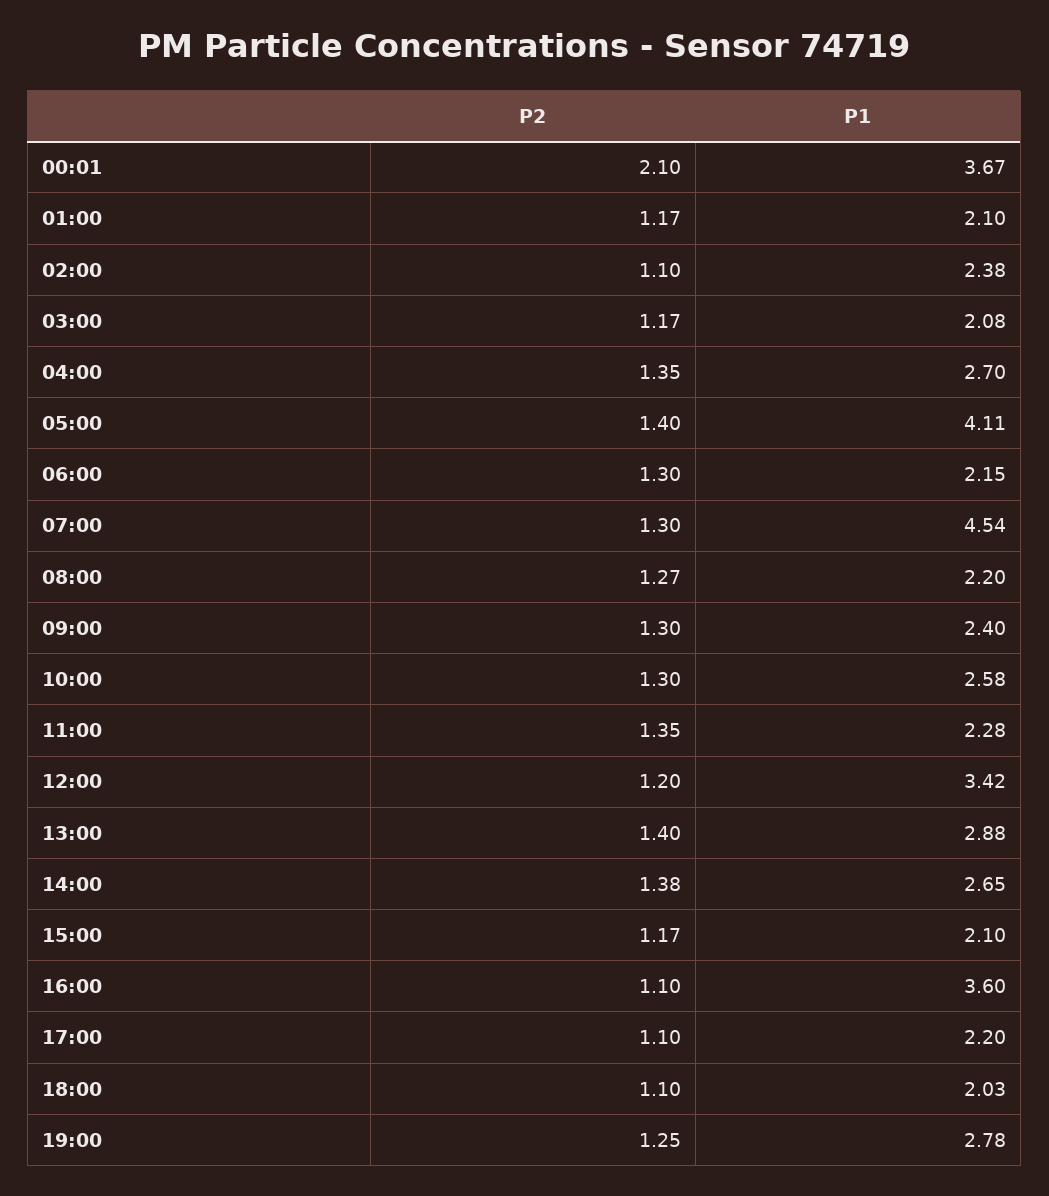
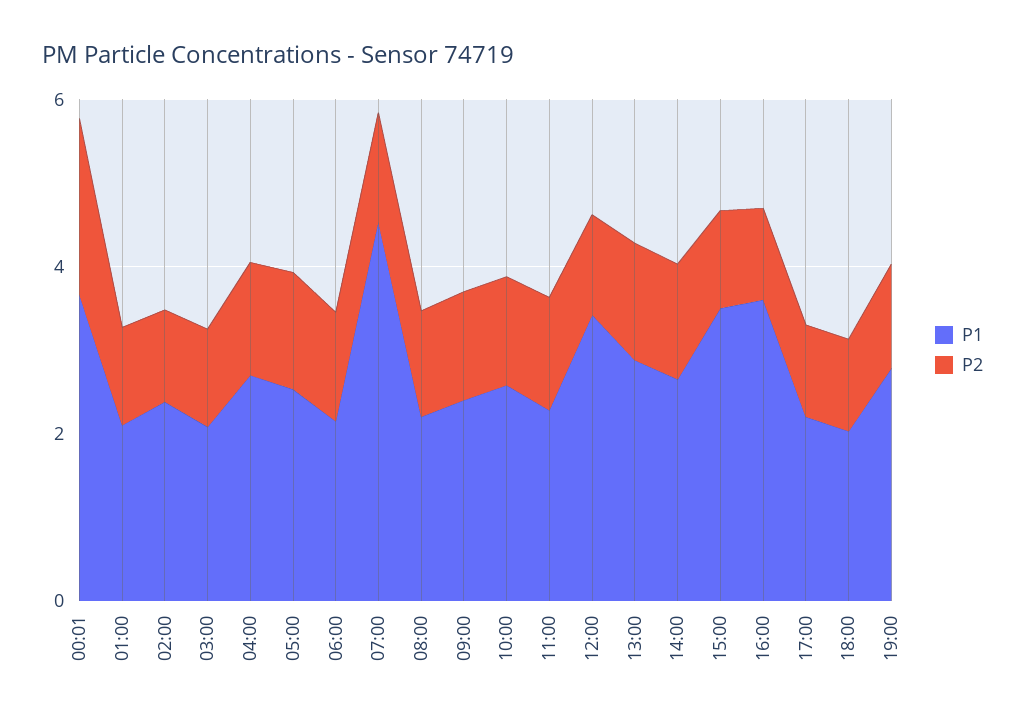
  {
    "P2": {
      "00:01": 2.1,
      "01:00": 1.17,
      "02:00": 1.1,
      "03:00": 1.17,
      "04:00": 1.35,
      "05:00": 1.4,
      "06:00": 1.3,
      "07:00": 1.3,
      "08:00": 1.27,
      "09:00": 1.3,
      "10:00": 1.3,
      "11:00": 1.35,
      "12:00": 1.2,
      "13:00": 1.4,
      "14:00": 1.38,
      "15:00": 1.17,
      "16:00": 1.1,
      "17:00": 1.1,
      "18:00": 1.1,
      "19:00": 1.25
    },
    "P1": {
      "00:01": 3.67,
      "01:00": 2.1,
      "02:00": 2.38,
      "03:00": 2.08,
      "04:00": 2.7,
-     "05:00": 4.11,
+     "05:00": 2.5,
      "06:00": 2.15,
      "07:00": 4.54,
      "08:00": 2.2,
      "09:00": 2.4,
      "10:00": 2.58,
      "11:00": 2.28,
      "12:00": 3.42,
      "13:00": 2.88,
      "14:00": 2.65,
-     "15:00": 2.1,
+     "15:00": 3.5,
      "16:00": 3.6,
      "17:00": 2.2,
      "18:00": 2.03,
      "19:00": 2.78
    }
  }

